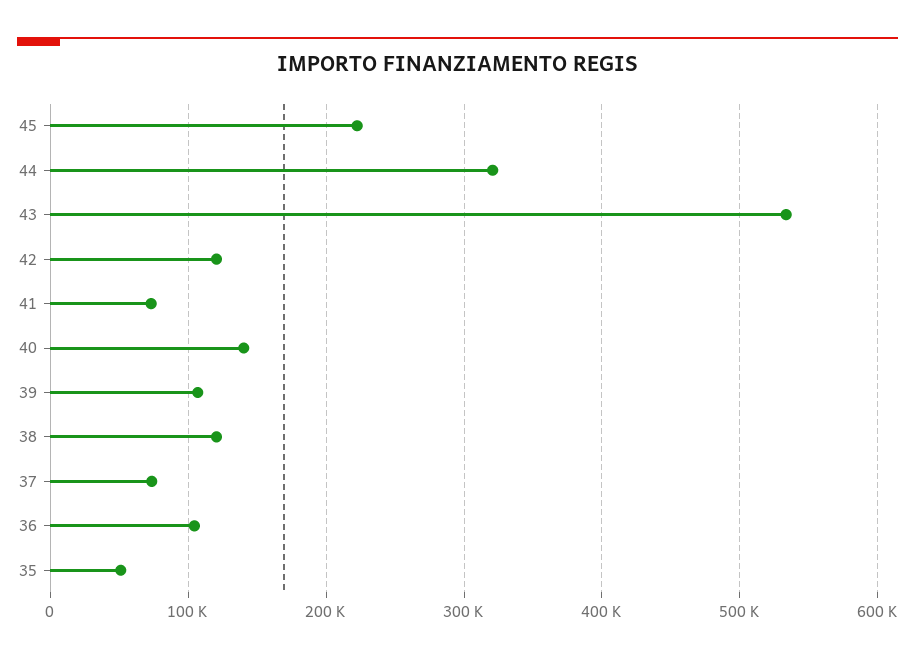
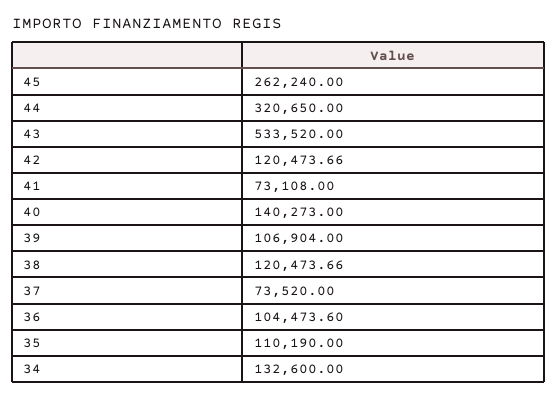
  {
-   "45": 220000,
+   "45": 262240,
    "44": 320650,
    "43": 533520,
    "42": 120473.66,
    "41": 73108,
    "40": 140273,
    "39": 106904,
    "38": 120473.66,
    "37": 73520,
    "36": 104473.6,
-   "35": 50000
+   "35": 110190,
+   "34": 132600
  }

